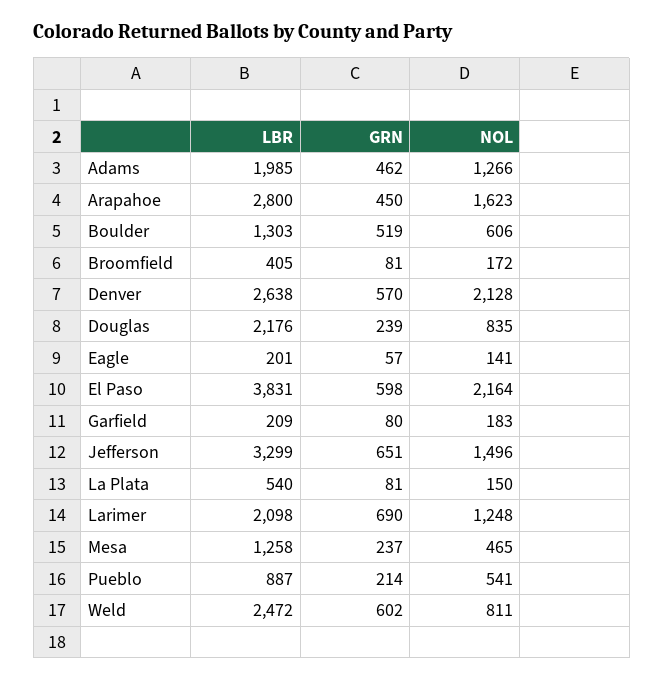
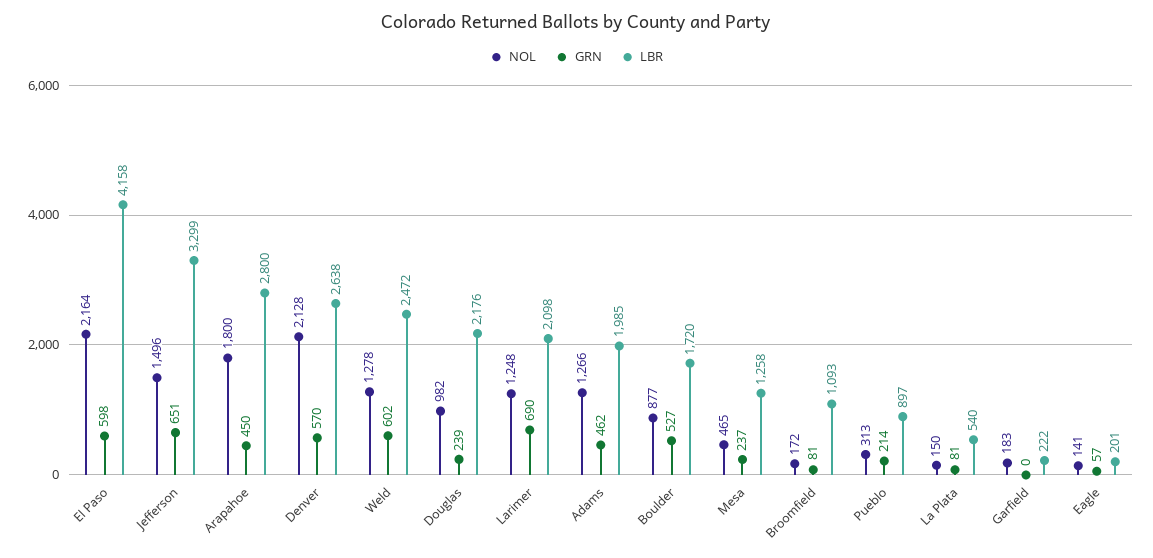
  {
    "LBR": {
      "Adams": 1985,
      "Arapahoe": 2800,
-     "Boulder": 1303,
+     "Boulder": 1720,
-     "Broomfield": 405,
+     "Broomfield": 1093,
      "Denver": 2638,
      "Douglas": 2176,
      "Eagle": 201,
-     "El Paso": 3831,
+     "El Paso": 4158,
-     "Garfield": 209,
+     "Garfield": 222,
      "Jefferson": 3299,
      "La Plata": 540,
      "Larimer": 2098,
      "Mesa": 1258,
-     "Pueblo": 887,
+     "Pueblo": 897,
      "Weld": 2472
    },
    "GRN": {
      "Adams": 462,
      "Arapahoe": 450,
-     "Boulder": 519,
+     "Boulder": 527,
      "Broomfield": 81,
      "Denver": 570,
      "Douglas": 239,
      "Eagle": 57,
      "El Paso": 598,
-     "Garfield": 80,
+     "Garfield": 0,
      "Jefferson": 651,
      "La Plata": 81,
      "Larimer": 690,
      "Mesa": 237,
      "Pueblo": 214,
      "Weld": 602
    },
    "NOL": {
      "Adams": 1266,
-     "Arapahoe": 1623,
+     "Arapahoe": 1800,
-     "Boulder": 606,
+     "Boulder": 877,
      "Broomfield": 172,
      "Denver": 2128,
-     "Douglas": 835,
+     "Douglas": 982,
      "Eagle": 141,
      "El Paso": 2164,
      "Garfield": 183,
      "Jefferson": 1496,
      "La Plata": 150,
      "Larimer": 1248,
      "Mesa": 465,
-     "Pueblo": 541,
+     "Pueblo": 313,
-     "Weld": 811
+     "Weld": 1278
    }
  }

